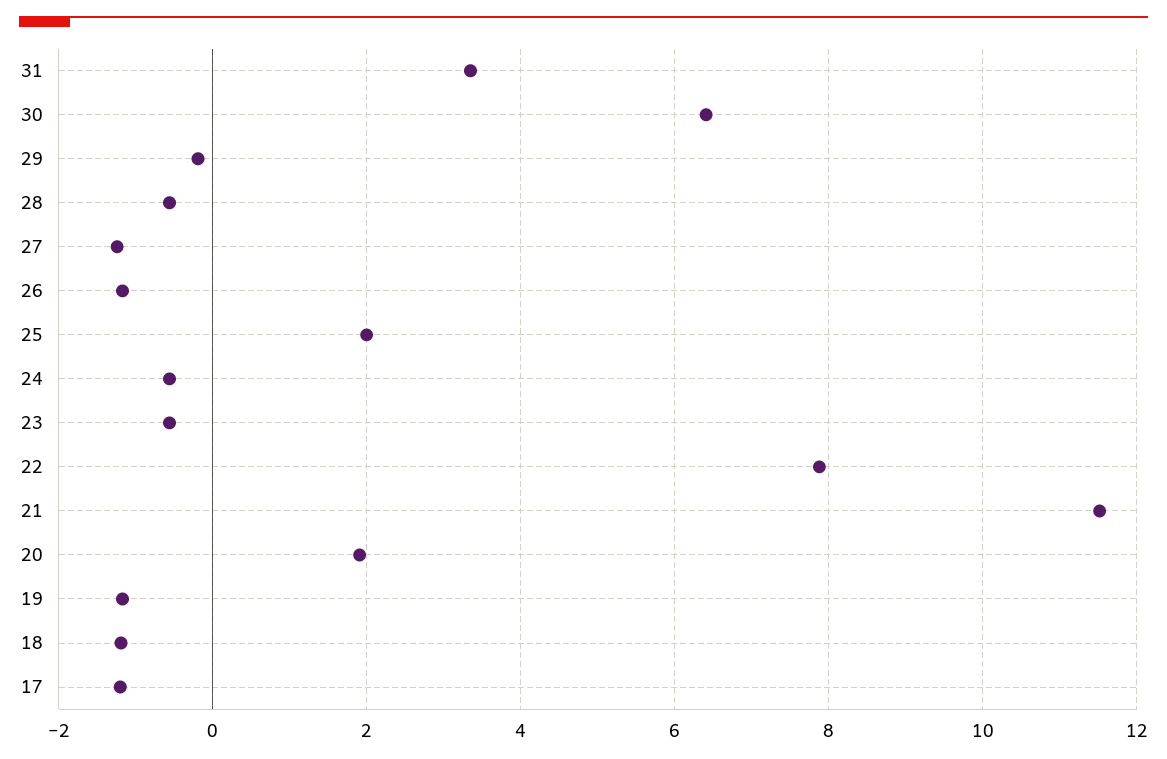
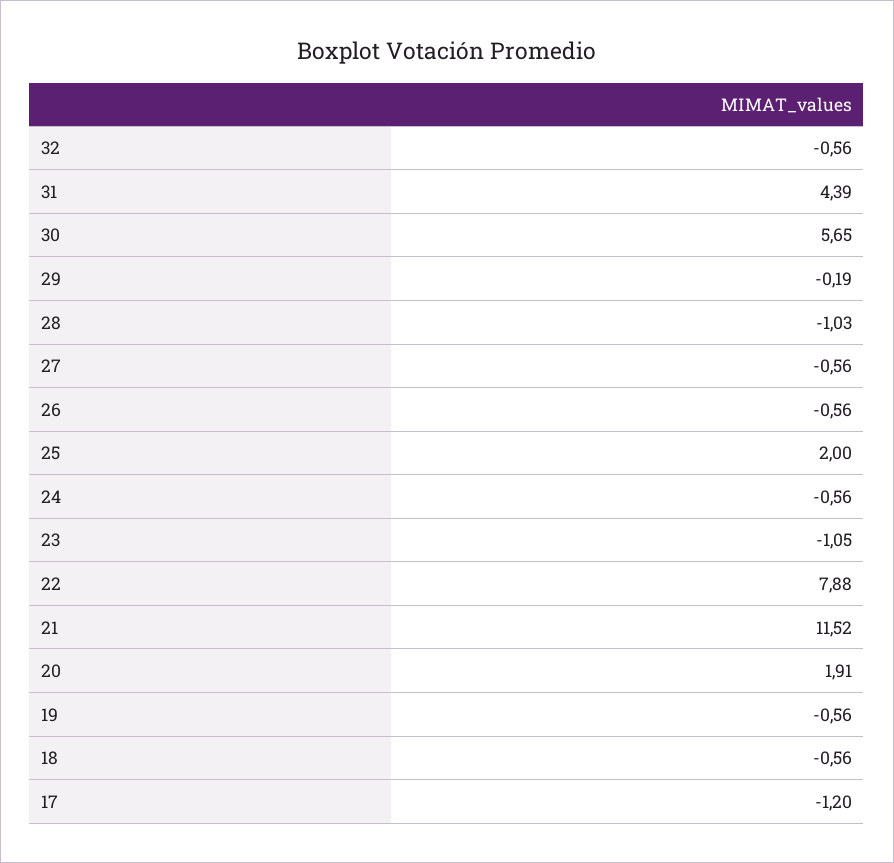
  {
-   "31": 3.4,
+   "31": 4.39,
-   "30": 6.4,
+   "30": 5.65,
    "29": -0.19,
-   "28": -0.6,
+   "28": -1.03,
-   "27": -1.2,
+   "27": -0.56,
-   "26": -1.2,
+   "26": -0.56,
    "25": 2,
    "24": -0.56,
-   "23": -0.6,
+   "23": -1.05,
    "22": 7.88,
    "21": 11.52,
    "20": 1.91,
-   "19": -1.2,
+   "19": -0.56,
-   "18": -1.2,
+   "18": -0.56,
-   "17": -1.2
+   "17": -1.2,
+   "32": -0.56
  }

